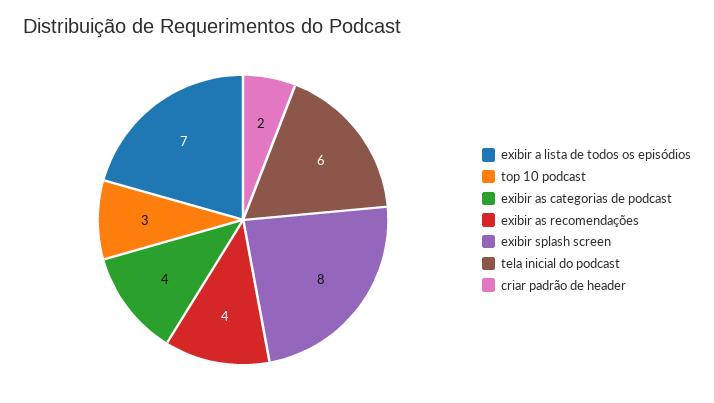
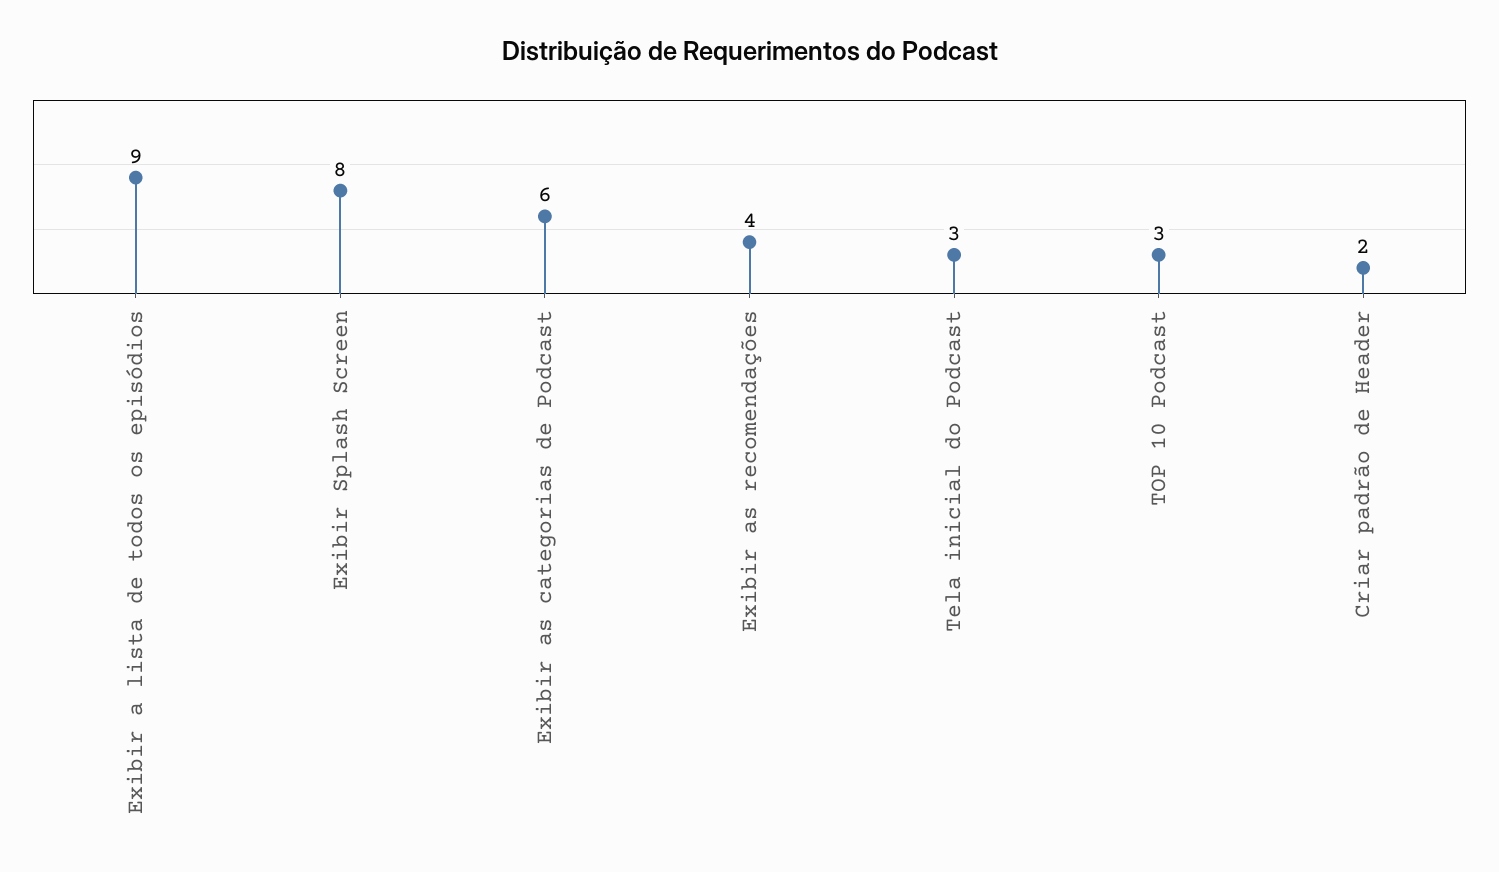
  {
-   "exibir a lista de todos os episódios": 7,
+   "exibir a lista de todos os episódios": 9,
    "top 10 podcast": 3,
-   "exibir as categorias de podcast": 4,
+   "exibir as categorias de podcast": 6,
    "exibir as recomendações": 4,
    "exibir splash screen": 8,
-   "tela inicial do podcast": 6,
+   "tela inicial do podcast": 3,
    "criar padrão de header": 2
  }

